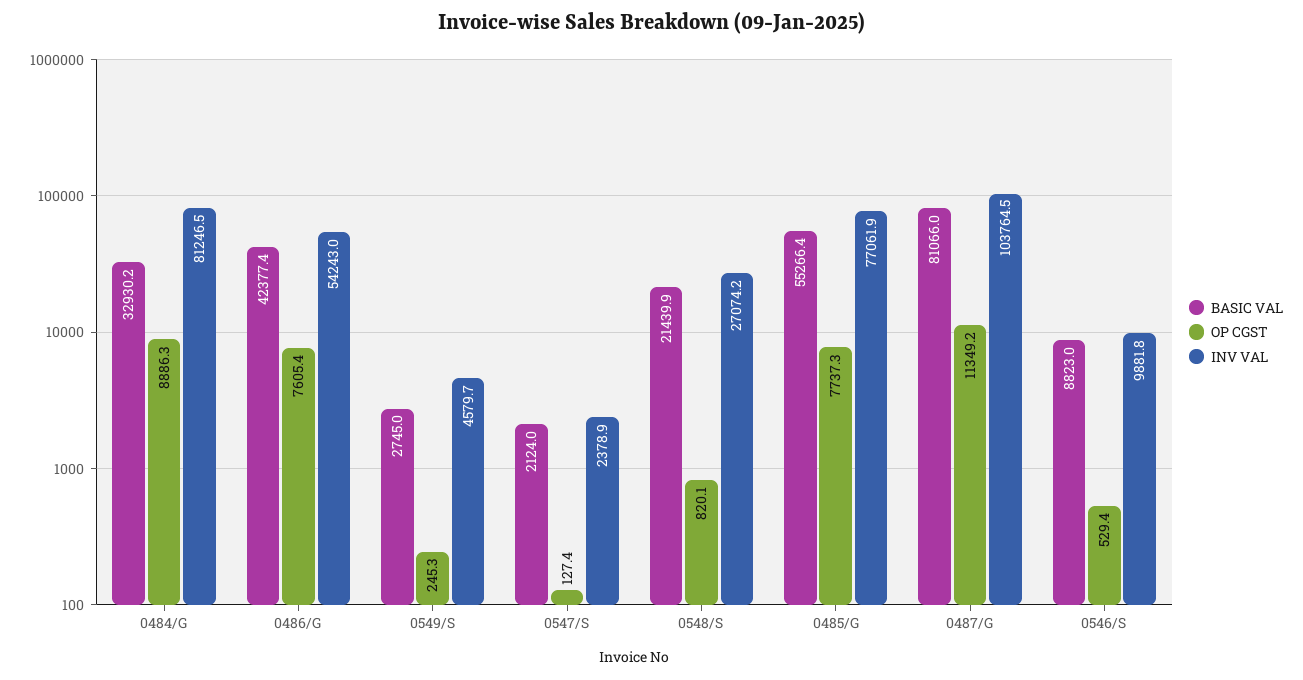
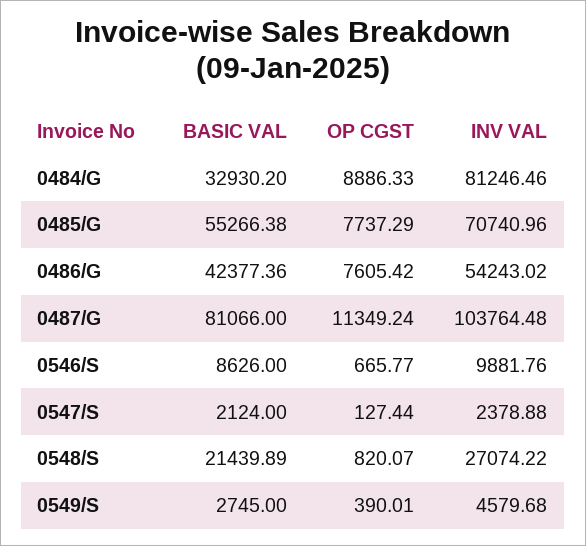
  {
    "BASIC VAL": {
      "0484/G": 32930.2,
      "0486/G": 42377.36,
      "0549/S": 2745,
      "0547/S": 2124,
      "0548/S": 21439.89,
      "0485/G": 55266.38,
      "0487/G": 81066,
-     "0546/S": 8823
+     "0546/S": 8626
    },
    "OP CGST": {
      "0484/G": 8886.33,
      "0486/G": 7605.42,
-     "0549/S": 245.3,
+     "0549/S": 390.01,
      "0547/S": 127.44,
      "0548/S": 820.07,
      "0485/G": 7737.29,
      "0487/G": 11349.24,
-     "0546/S": 529.4
+     "0546/S": 665.77
    },
    "INV VAL": {
      "0484/G": 81246.46,
      "0486/G": 54243.02,
      "0549/S": 4579.68,
      "0547/S": 2378.88,
      "0548/S": 27074.22,
-     "0485/G": 77061.9,
+     "0485/G": 70740.96,
      "0487/G": 103764.48,
      "0546/S": 9881.76
    }
  }

